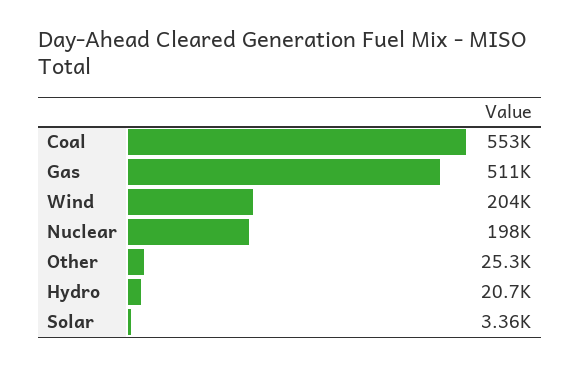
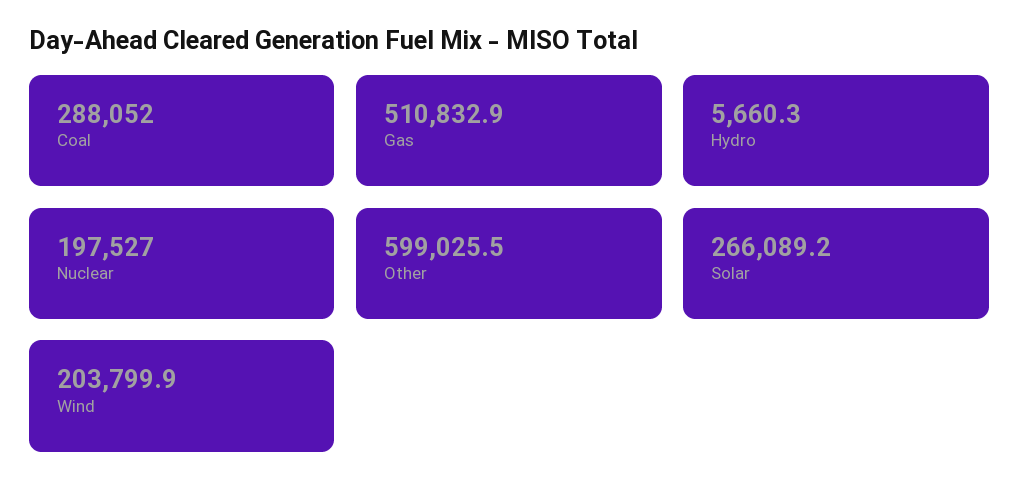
  {
-   "Coal": 553000,
+   "Coal": 288052,
    "Gas": 510832.9,
    "Wind": 203799.9,
    "Nuclear": 197527,
-   "Other": 25300,
+   "Other": 599025.5,
-   "Hydro": 20700,
+   "Hydro": 5660.3,
-   "Solar": 3360
+   "Solar": 266089.2
  }

